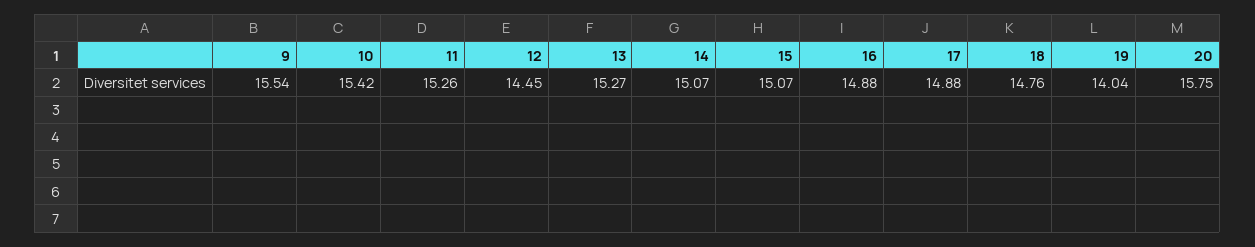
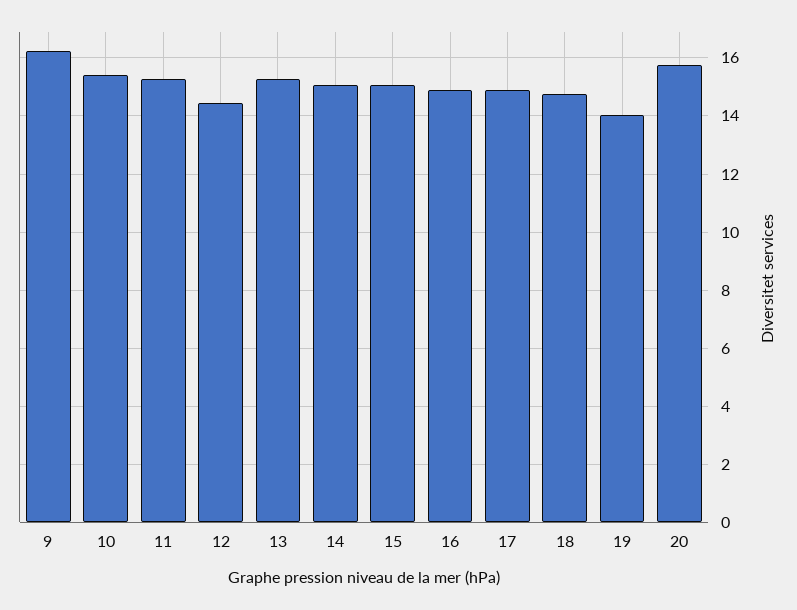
  {
-   "9": 15.54,
+   "9": 16.25,
    "10": 15.42,
    "11": 15.26,
    "12": 14.45,
    "13": 15.27,
    "14": 15.07,
    "15": 15.07,
    "16": 14.88,
    "17": 14.88,
    "18": 14.76,
    "19": 14.04,
    "20": 15.75
  }

